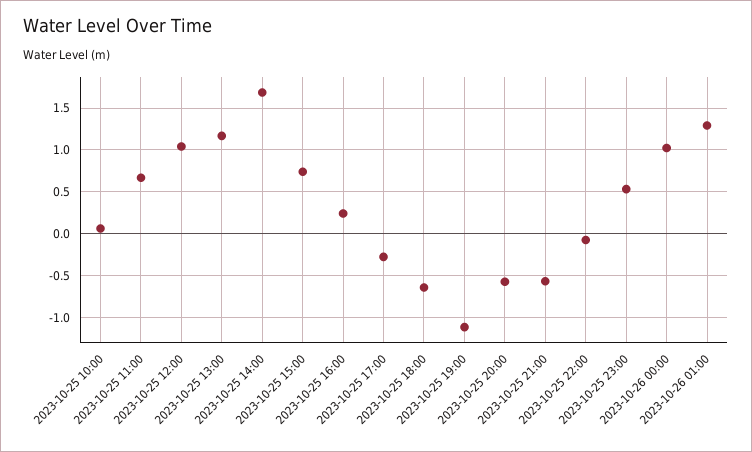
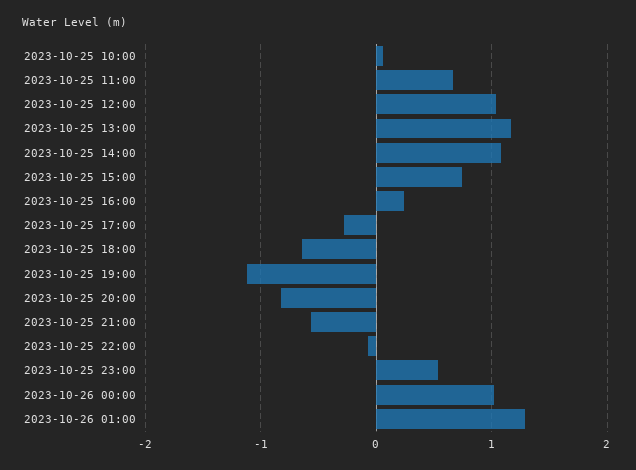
  {
    "2023-10-25 10:00": 0.1,
    "2023-10-25 11:00": 0.7,
    "2023-10-25 12:00": 1,
    "2023-10-25 13:00": 1.2,
-   "2023-10-25 14:00": 1.7,
+   "2023-10-25 14:00": 1.1,
    "2023-10-25 15:00": 0.7,
    "2023-10-25 16:00": 0.2,
    "2023-10-25 17:00": -0.3,
    "2023-10-25 18:00": -0.6,
    "2023-10-25 19:00": -1.1,
-   "2023-10-25 20:00": -0.6,
+   "2023-10-25 20:00": -0.8,
    "2023-10-25 21:00": -0.6,
    "2023-10-25 22:00": -0.1,
    "2023-10-25 23:00": 0.5,
    "2023-10-26 00:00": 1,
    "2023-10-26 01:00": 1.3
  }

